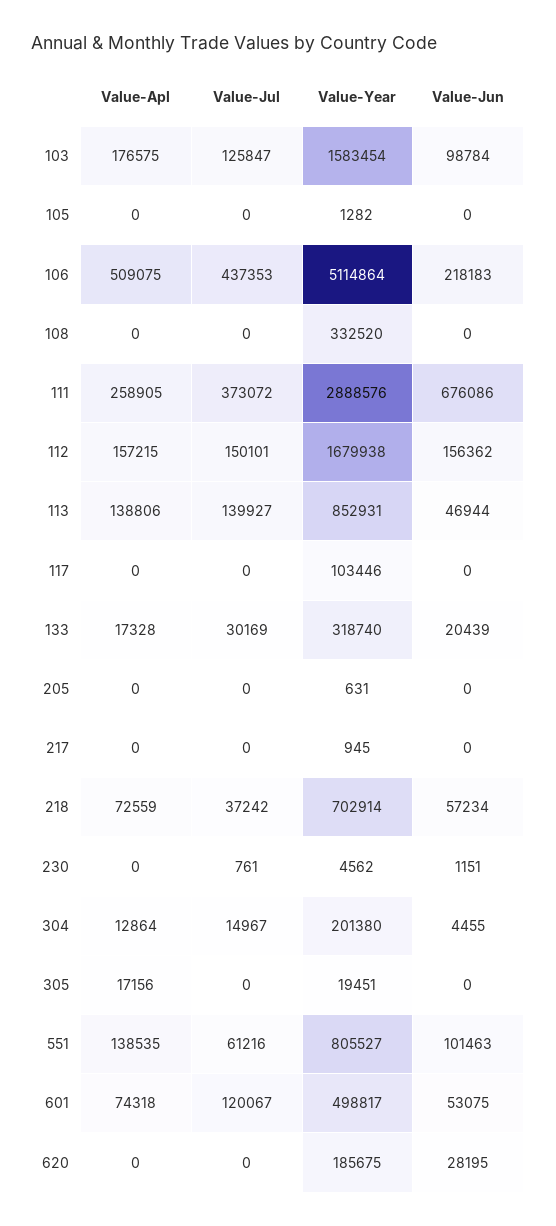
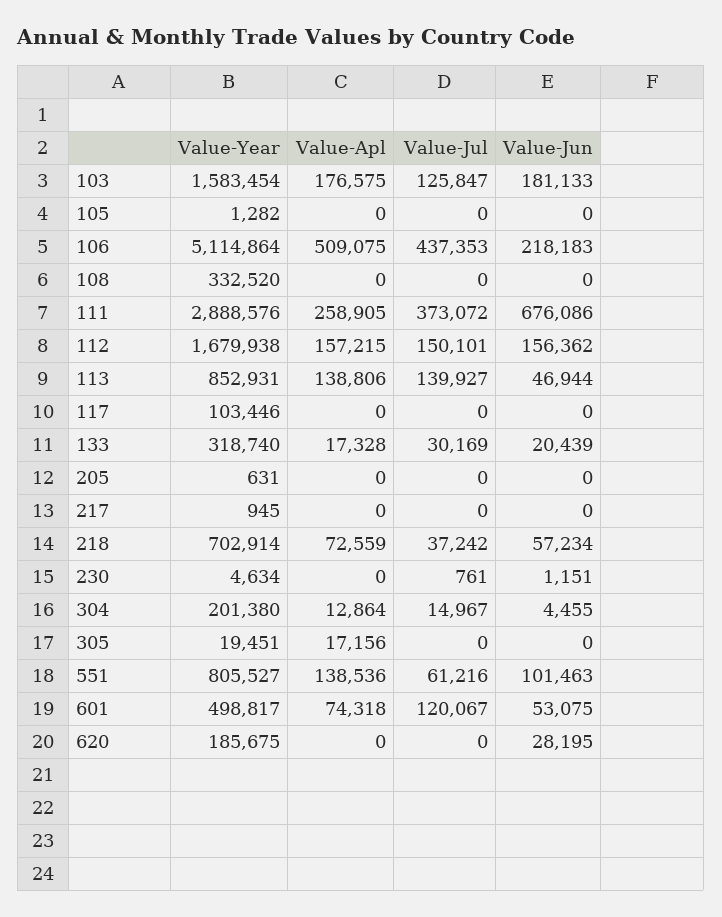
  {
    "Value-Apl": {
      "103": 176575,
      "105": 0,
      "106": 509075,
      "108": 0,
      "111": 258905,
      "112": 157215,
      "113": 138806,
      "117": 0,
      "133": 17328,
      "205": 0,
      "217": 0,
      "218": 72559,
      "230": 0,
      "304": 12864,
      "305": 17156,
-     "551": 138535,
+     "551": 138536,
      "601": 74318,
      "620": 0
    },
    "Value-Jul": {
      "103": 125847,
      "105": 0,
      "106": 437353,
      "108": 0,
      "111": 373072,
      "112": 150101,
      "113": 139927,
      "117": 0,
      "133": 30169,
      "205": 0,
      "217": 0,
      "218": 37242,
      "230": 761,
      "304": 14967,
      "305": 0,
      "551": 61216,
      "601": 120067,
      "620": 0
    },
    "Value-Year": {
      "103": 1583454,
      "105": 1282,
      "106": 5114864,
      "108": 332520,
      "111": 2888576,
      "112": 1679938,
      "113": 852931,
      "117": 103446,
      "133": 318740,
      "205": 631,
      "217": 945,
      "218": 702914,
-     "230": 4562,
+     "230": 4634,
      "304": 201380,
      "305": 19451,
      "551": 805527,
      "601": 498817,
      "620": 185675
    },
    "Value-Jun": {
-     "103": 98784,
+     "103": 181133,
      "105": 0,
      "106": 218183,
      "108": 0,
      "111": 676086,
      "112": 156362,
      "113": 46944,
      "117": 0,
      "133": 20439,
      "205": 0,
      "217": 0,
      "218": 57234,
      "230": 1151,
      "304": 4455,
      "305": 0,
      "551": 101463,
      "601": 53075,
      "620": 28195
    }
  }

